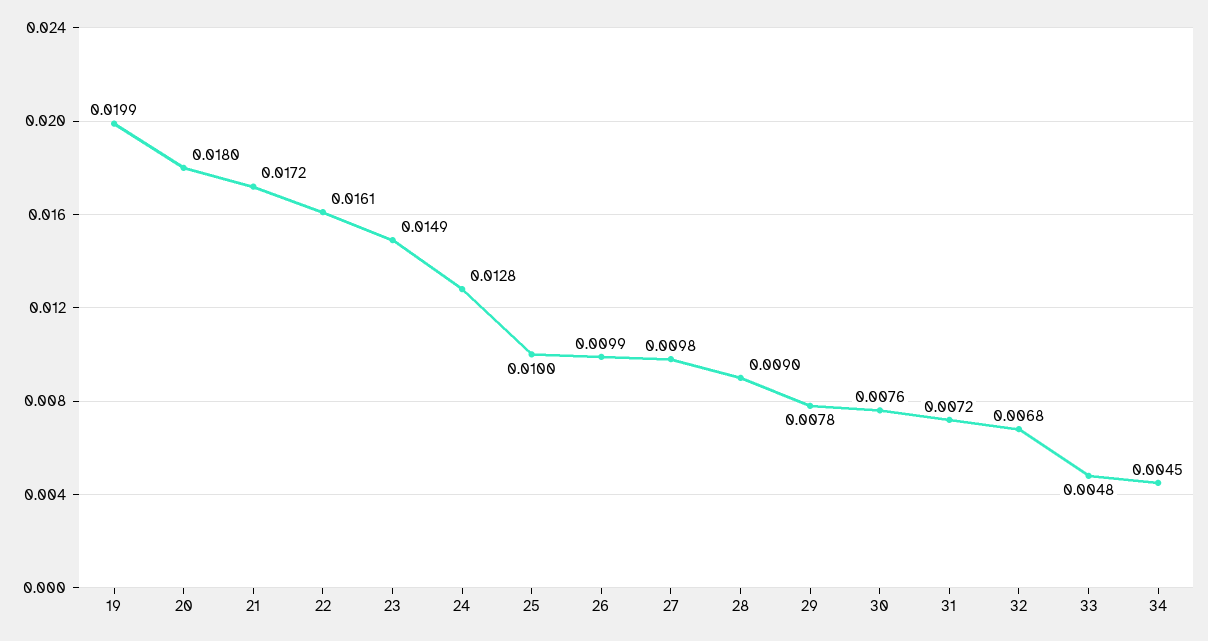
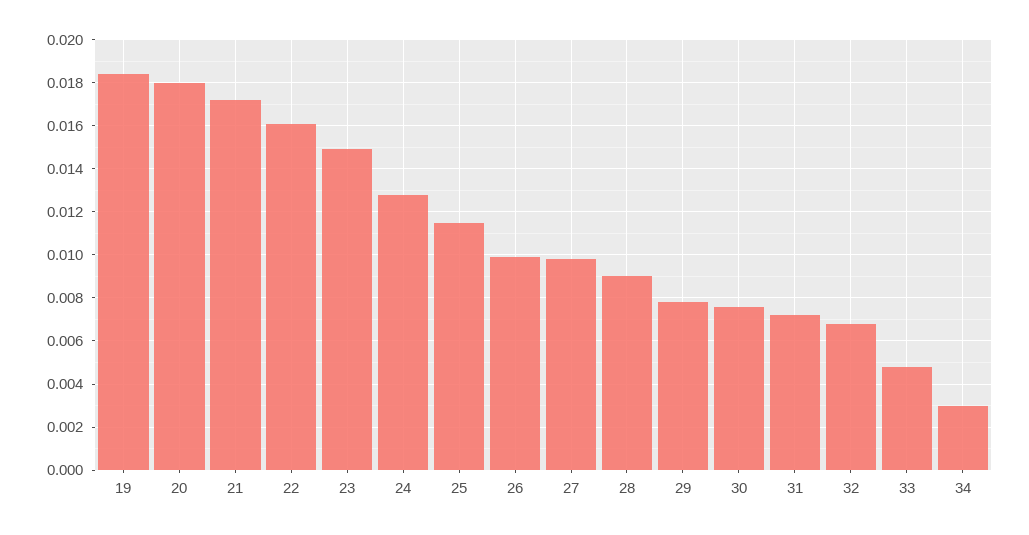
  {
-   "19": 0.0199,
+   "19": 0.0185,
    "20": 0.018,
    "21": 0.0172,
    "22": 0.0161,
    "23": 0.0149,
    "24": 0.0128,
-   "25": 0.01,
+   "25": 0.0115,
    "26": 0.0099,
    "27": 0.0098,
    "28": 0.009,
    "29": 0.0078,
    "30": 0.0076,
    "31": 0.0072,
    "32": 0.0068,
    "33": 0.0048,
-   "34": 0.0045
+   "34": 0.003
  }

